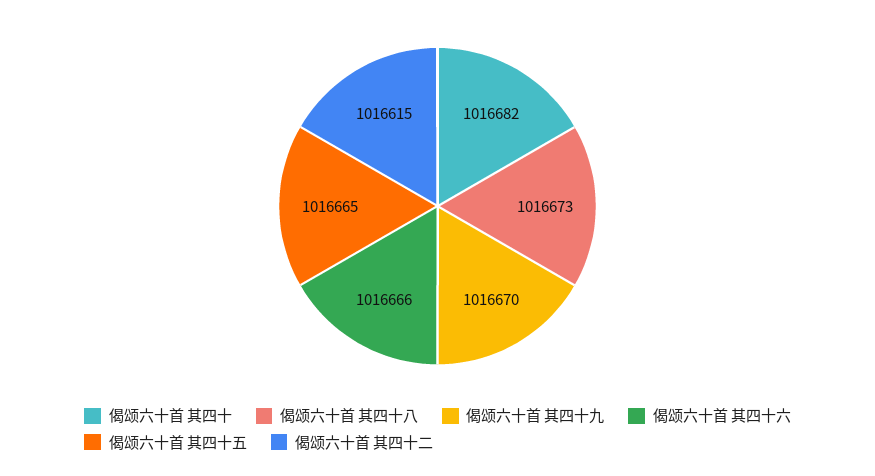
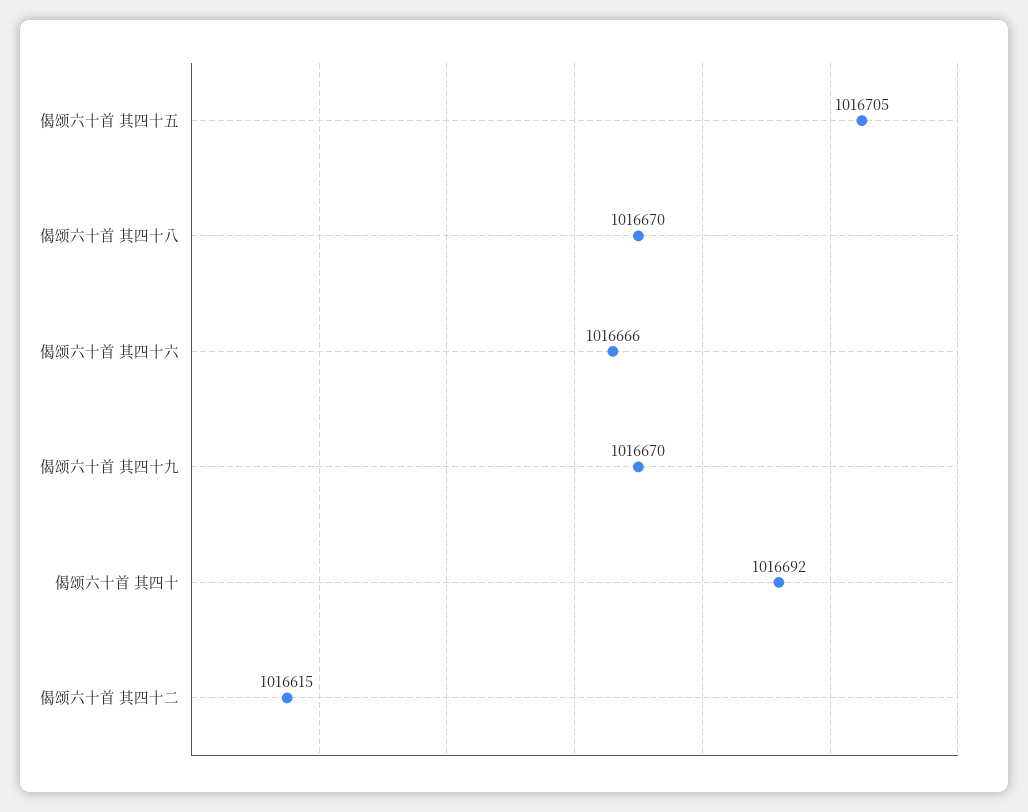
  {
-   "偈颂六十首 其四十": 1016682,
+   "偈颂六十首 其四十": 1016692,
-   "偈颂六十首 其四十八": 1016673,
+   "偈颂六十首 其四十八": 1016670,
    "偈颂六十首 其四十九": 1016670,
    "偈颂六十首 其四十六": 1016666,
-   "偈颂六十首 其四十五": 1016665,
+   "偈颂六十首 其四十五": 1016705,
    "偈颂六十首 其四十二": 1016615
  }

